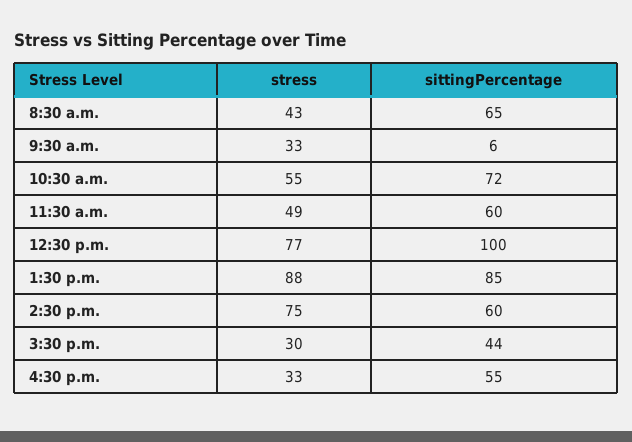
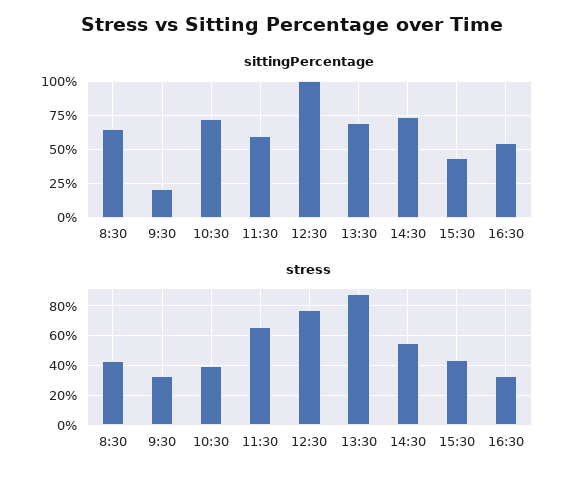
  {
    "stress": {
      "8:30 a.m.": 43,
      "9:30 a.m.": 33,
-     "10:30 a.m.": 55,
+     "10:30 a.m.": 40,
-     "11:30 a.m.": 49,
+     "11:30 a.m.": 65,
      "12:30 p.m.": 77,
      "1:30 p.m.": 88,
-     "2:30 p.m.": 75,
+     "2:30 p.m.": 55,
-     "3:30 p.m.": 30,
+     "3:30 p.m.": 45,
      "4:30 p.m.": 33
    },
    "sittingPercentage": {
      "8:30 a.m.": 65,
-     "9:30 a.m.": 6,
+     "9:30 a.m.": 20,
      "10:30 a.m.": 72,
      "11:30 a.m.": 60,
      "12:30 p.m.": 100,
-     "1:30 p.m.": 85,
+     "1:30 p.m.": 70,
-     "2:30 p.m.": 60,
+     "2:30 p.m.": 75,
      "3:30 p.m.": 44,
      "4:30 p.m.": 55
    }
  }

